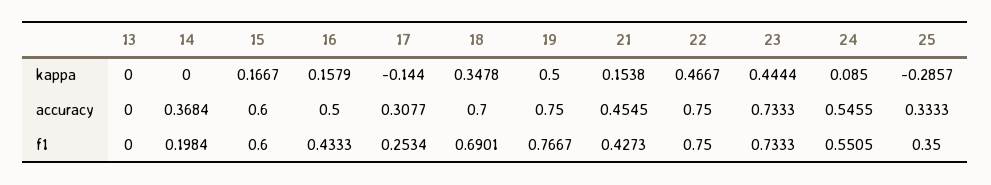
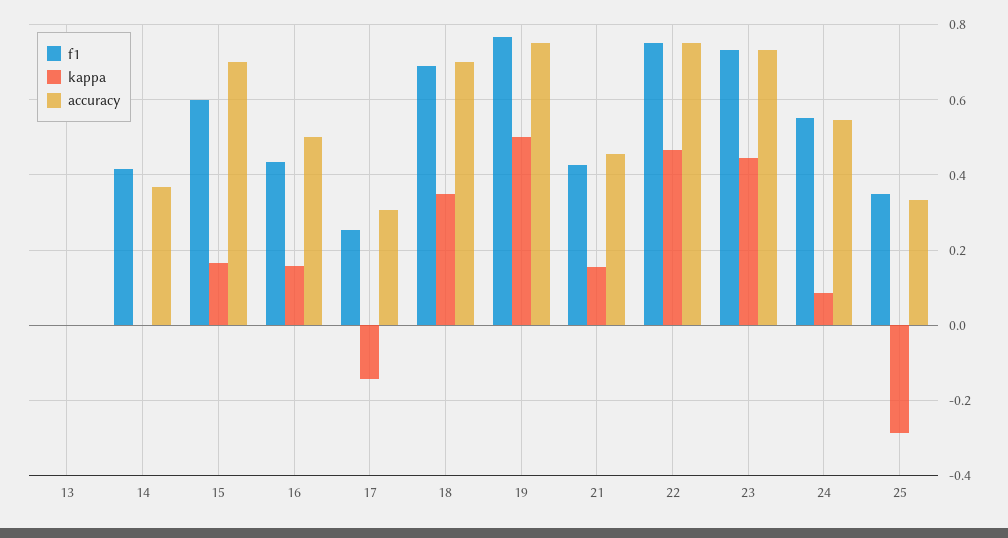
  {
    "kappa": {
      "13": 0,
      "14": 0,
      "15": 0.1667,
      "16": 0.1579,
      "17": -0.144,
      "18": 0.3478,
      "19": 0.5,
      "21": 0.1538,
      "22": 0.4667,
      "23": 0.4444,
      "24": 0.085,
      "25": -0.2857
    },
    "accuracy": {
      "13": 0,
      "14": 0.3684,
-     "15": 0.6,
+     "15": 0.7,
      "16": 0.5,
      "17": 0.3077,
      "18": 0.7,
      "19": 0.75,
      "21": 0.4545,
      "22": 0.75,
      "23": 0.7333,
      "24": 0.5455,
      "25": 0.3333
    },
    "f1": {
      "13": 0,
-     "14": 0.1984,
+     "14": 0.42,
      "15": 0.6,
      "16": 0.4333,
      "17": 0.2534,
      "18": 0.6901,
      "19": 0.7667,
      "21": 0.4273,
      "22": 0.75,
      "23": 0.7333,
      "24": 0.5505,
      "25": 0.35
    }
  }

